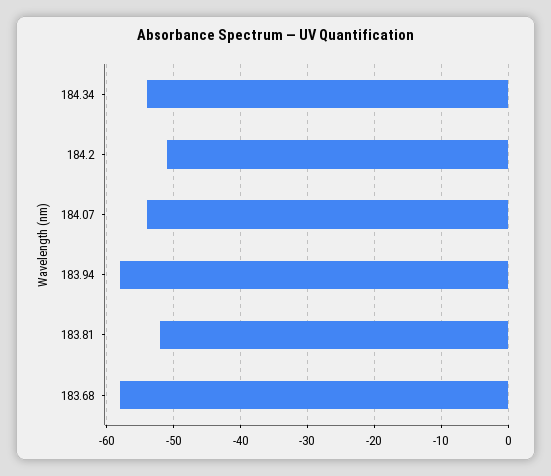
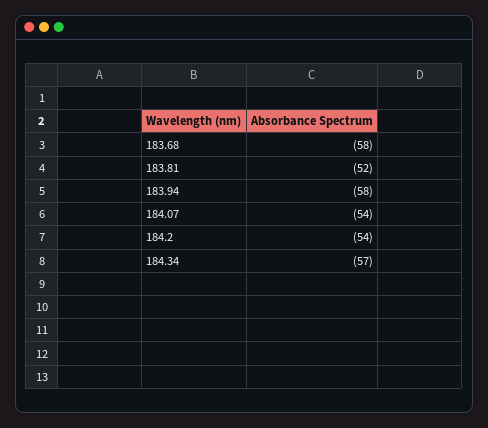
  {
-   "184.34": -54,
+   "184.34": -57,
-   "184.2": -51,
+   "184.2": -54,
    "184.07": -54,
    "183.94": -58,
    "183.81": -52,
    "183.68": -58
  }

